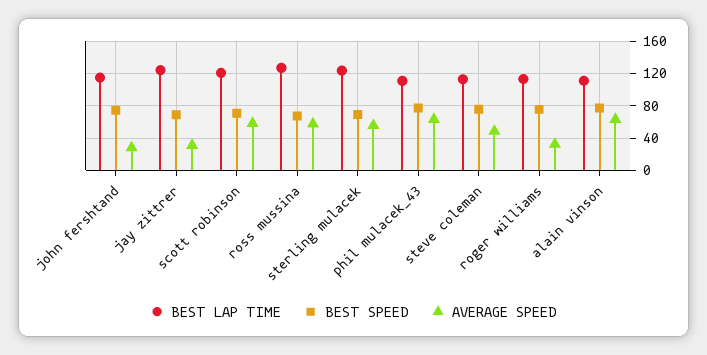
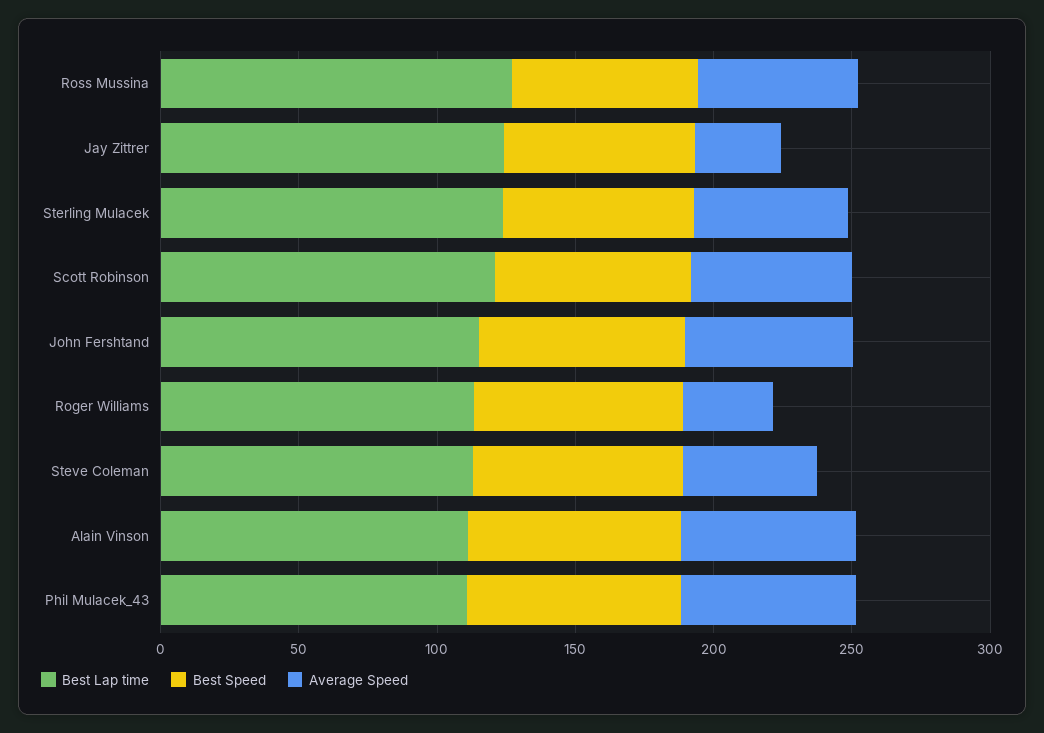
  {
    "BEST LAP TIME": {
      "john fershtand": 120,
      "jay zittrer": 120,
      "scott robinson": 120,
      "ross mussina": 130,
      "sterling mulacek": 120,
      "phil mulacek_43": 110,
      "steve coleman": 110,
      "roger williams": 110,
      "alain vinson": 110
    },
    "BEST SPEED": {
      "john fershtand": 70,
      "jay zittrer": 70,
      "scott robinson": 70,
      "ross mussina": 70,
      "sterling mulacek": 70,
      "phil mulacek_43": 80,
      "steve coleman": 80,
      "roger williams": 80,
      "alain vinson": 80
    },
    "AVERAGE SPEED": {
-     "john fershtand": 30,
+     "john fershtand": 60,
      "jay zittrer": 30,
      "scott robinson": 60,
      "ross mussina": 60,
      "sterling mulacek": 60,
      "phil mulacek_43": 60,
      "steve coleman": 50,
      "roger williams": 30,
      "alain vinson": 60
    }
  }

